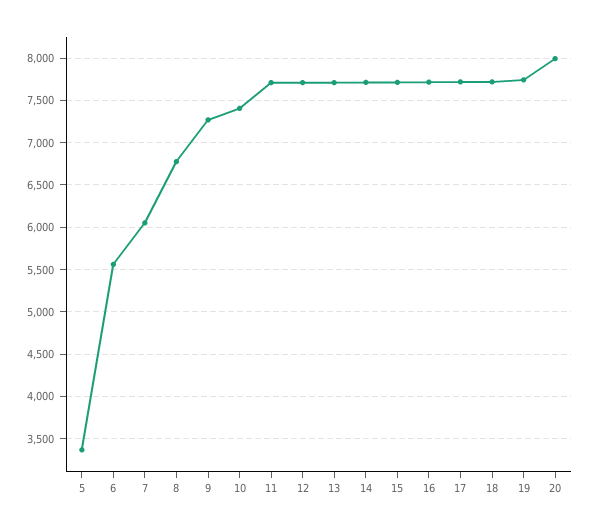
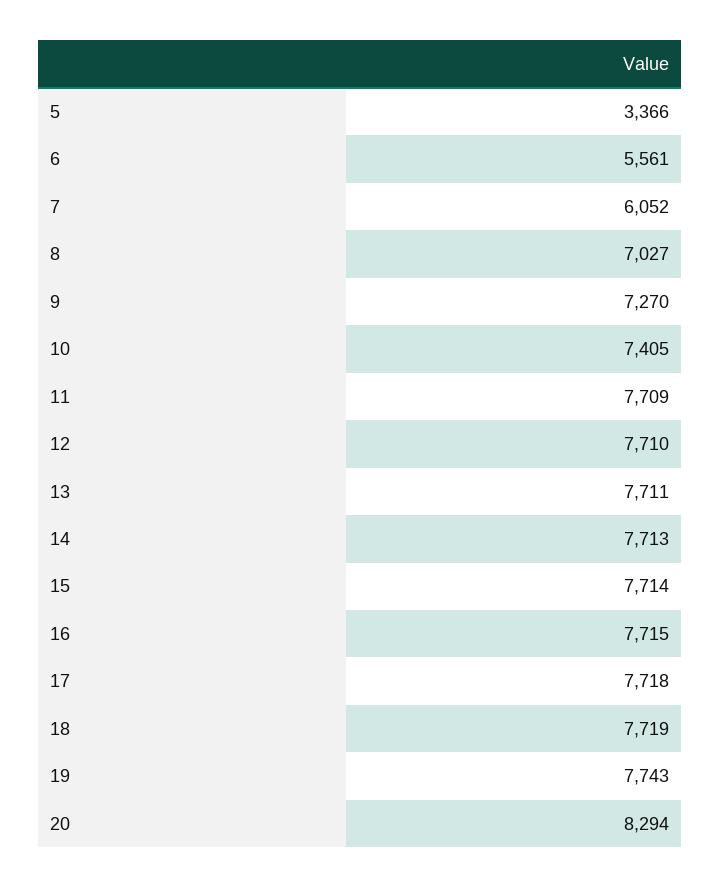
  {
    "5": 3366,
    "6": 5561,
    "7": 6052,
-   "8": 6800,
+   "8": 7027,
    "9": 7270,
    "10": 7405,
    "11": 7709,
    "12": 7710,
    "13": 7711,
    "14": 7713,
    "15": 7714,
    "16": 7715,
    "17": 7718,
    "18": 7719,
    "19": 7743,
-   "20": 8000
+   "20": 8294
  }

